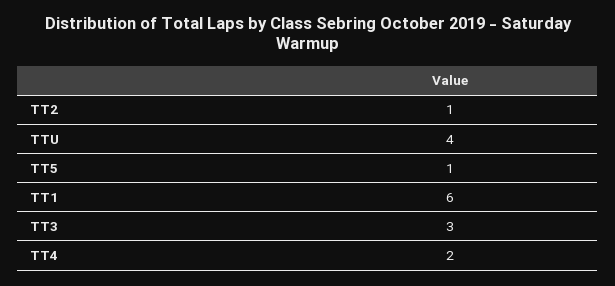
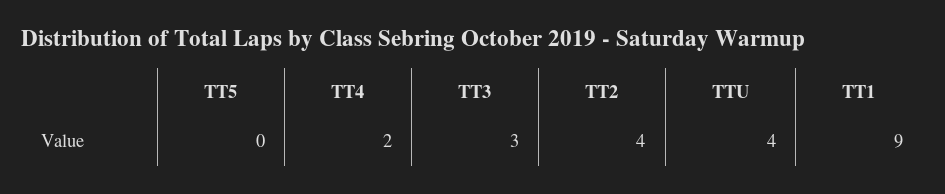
  {
-   "TT2": 1,
+   "TT2": 4,
    "TTU": 4,
-   "TT5": 1,
+   "TT5": 0,
-   "TT1": 6,
+   "TT1": 9,
    "TT3": 3,
    "TT4": 2
  }

